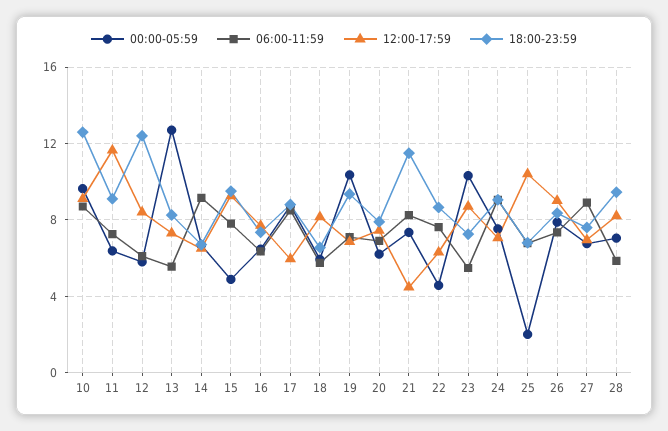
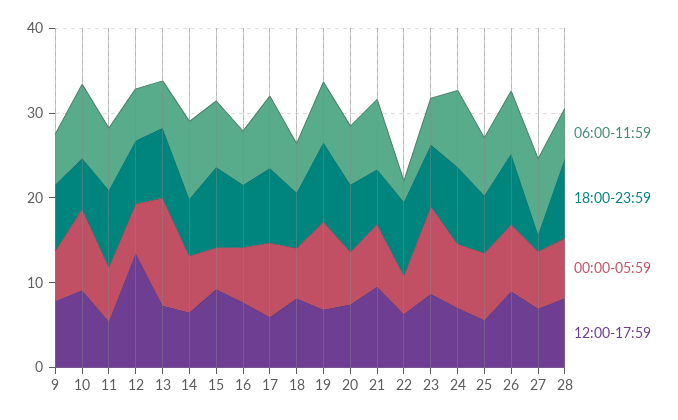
  {
    "00:00-05:59": {
      "10": 9.5,
      "11": 6.5,
      "12": 6,
      "13": 12.5,
      "14": 6.5,
      "15": 5,
      "16": 6.5,
      "17": 9,
      "18": 6,
      "19": 10.5,
      "20": 6,
      "21": 7.5,
      "22": 4.5,
      "23": 10.5,
      "24": 7.5,
-     "25": 2,
+     "25": 8,
      "26": 8,
      "27": 7,
-     "28": 7
+     "28": 7,
+     "9": 6
    },
    "06:00-11:59": {
      "10": 8.5,
      "11": 7.5,
      "12": 6,
      "13": 5.5,
      "14": 9,
      "15": 8,
      "16": 6.5,
      "17": 8.5,
      "18": 6,
      "19": 7,
      "20": 7,
      "21": 8.5,
-     "22": 7.5,
+     "22": 2,
      "23": 5.5,
      "24": 9,
      "25": 7,
      "26": 7.5,
      "27": 9,
-     "28": 6
+     "28": 6,
+     "9": 6
    },
    "12:00-17:59": {
      "10": 9,
-     "11": 11.5,
+     "11": 6,
-     "12": 8.5,
+     "12": 14,
      "13": 7.5,
      "14": 6.5,
      "15": 9.5,
      "16": 7.5,
      "17": 6,
      "18": 8,
      "19": 7,
      "20": 7.5,
-     "21": 4.5,
+     "21": 10,
      "22": 6.5,
      "23": 8.5,
      "24": 7,
-     "25": 10.5,
+     "25": 6,
      "26": 9,
      "27": 7,
-     "28": 8
+     "28": 8,
+     "9": 8
    },
    "18:00-23:59": {
-     "10": 12.5,
+     "10": 6,
      "11": 9,
-     "12": 12.5,
+     "12": 8,
      "13": 8.5,
      "14": 6.5,
      "15": 9.5,
      "16": 7.5,
      "17": 9,
      "18": 6.5,
      "19": 9.5,
      "20": 8,
-     "21": 11.5,
+     "21": 6,
      "22": 8.5,
      "23": 7.5,
      "24": 9,
      "25": 7,
      "26": 8.5,
-     "27": 7.5,
+     "27": 2,
-     "28": 9.5
+     "28": 9.5,
+     "9": 8
    }
  }

